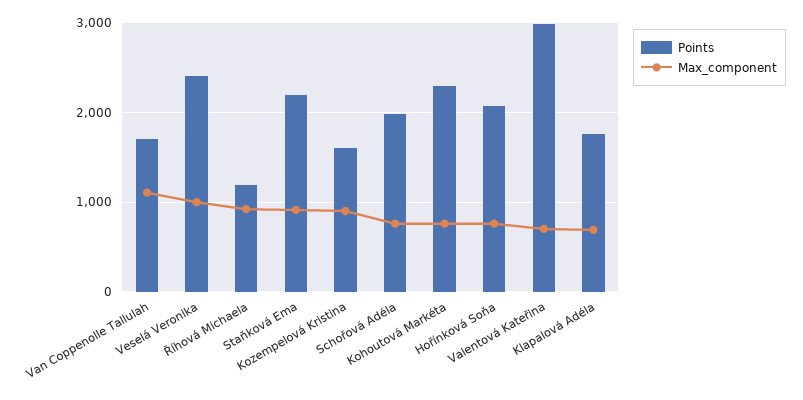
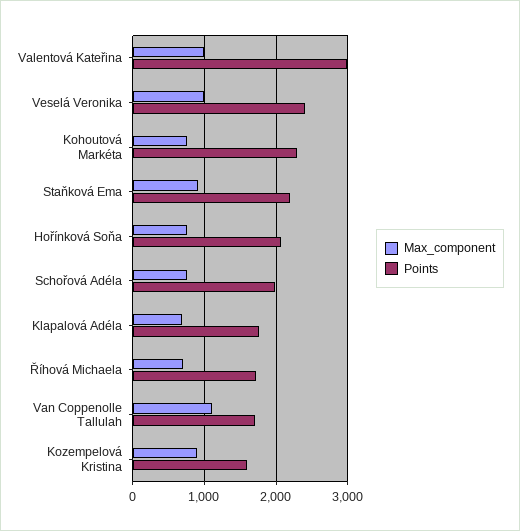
  {
    "Points": {
      "Van Coppenolle Tallulah": 1700,
      "Veselá Veronika": 2400,
-     "Říhová Michaela": 1200,
+     "Říhová Michaela": 1700,
      "Staňková Ema": 2200,
      "Kozempelová Kristina": 1600,
      "Schořová Adéla": 2000,
      "Kohoutová Markéta": 2300,
      "Hořínková Soňa": 2100,
      "Valentová Kateřina": 3000,
      "Klapalová Adéla": 1800
    },
    "Max_component": {
      "Van Coppenolle Tallulah": 1100,
      "Veselá Veronika": 1000,
-     "Říhová Michaela": 900,
+     "Říhová Michaela": 700,
      "Staňková Ema": 900,
      "Kozempelová Kristina": 900,
      "Schořová Adéla": 800,
      "Kohoutová Markéta": 800,
      "Hořínková Soňa": 800,
-     "Valentová Kateřina": 700,
+     "Valentová Kateřina": 1000,
      "Klapalová Adéla": 700
    }
  }

